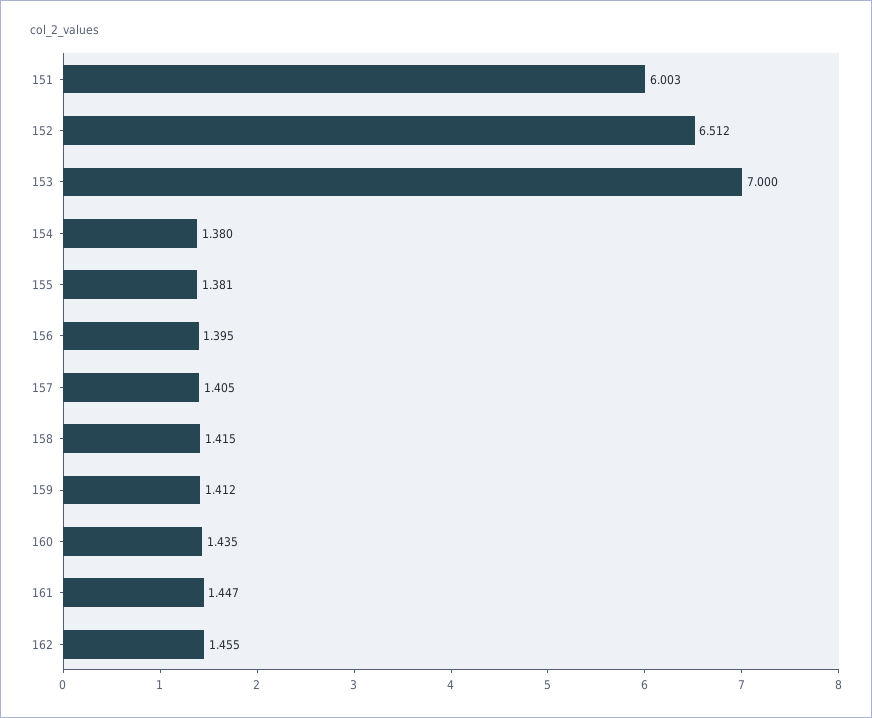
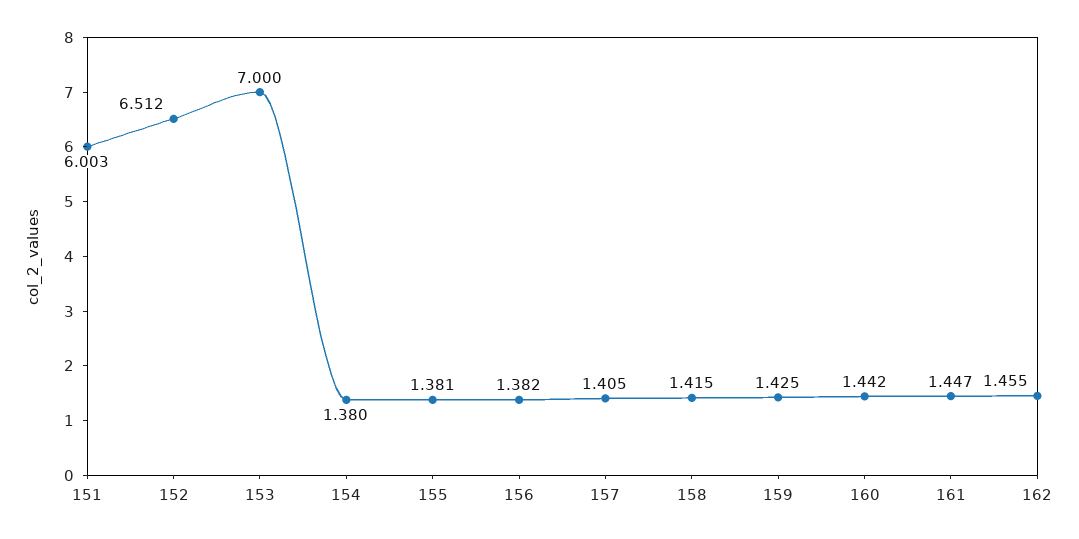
  {
    "151": 6.003,
    "152": 6.512,
    "153": 7,
    "154": 1.38,
    "155": 1.381,
-   "156": 1.395,
+   "156": 1.382,
    "157": 1.405,
    "158": 1.415,
-   "159": 1.412,
+   "159": 1.425,
-   "160": 1.435,
+   "160": 1.442,
    "161": 1.447,
    "162": 1.455
  }

